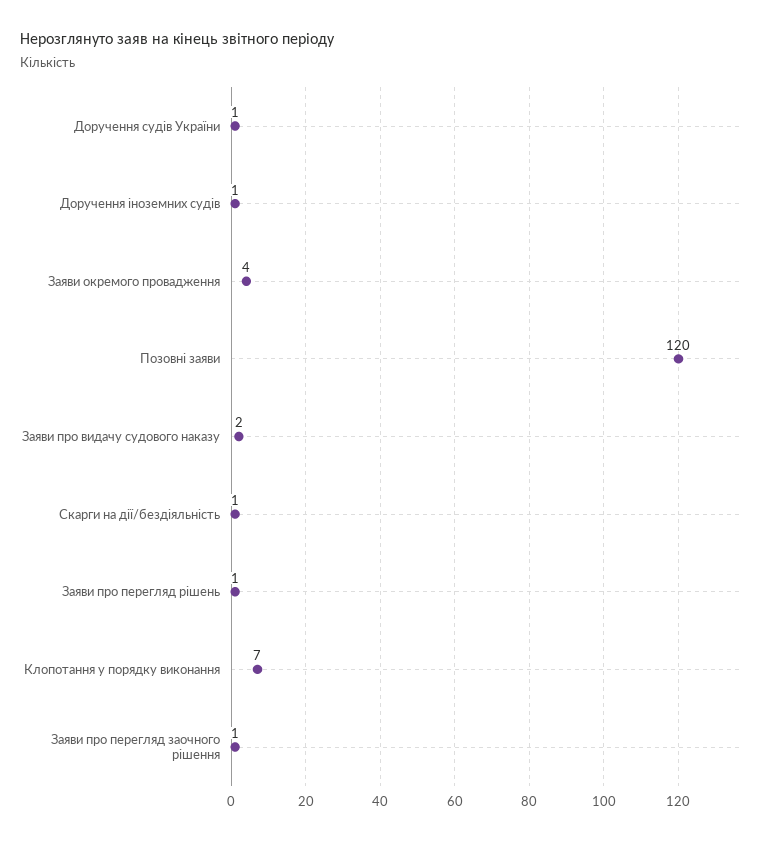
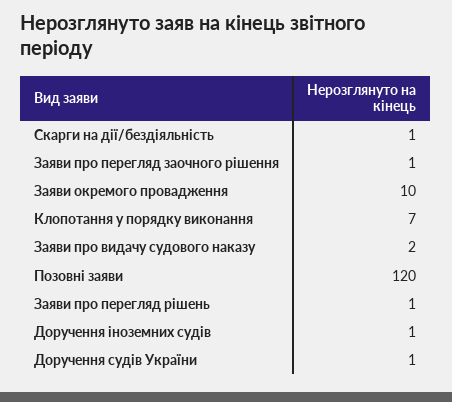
  {
    "Доручення судів України": 1,
    "Доручення іноземних судів": 1,
-   "Заяви окремого провадження": 4,
+   "Заяви окремого провадження": 10,
    "Позовні заяви": 120,
    "Заяви про видачу судового наказу": 2,
    "Скарги на дії/бездіяльність": 1,
    "Заяви про перегляд рішень": 1,
    "Клопотання у порядку виконання": 7,
    "Заяви про перегляд заочного рішення": 1
  }

